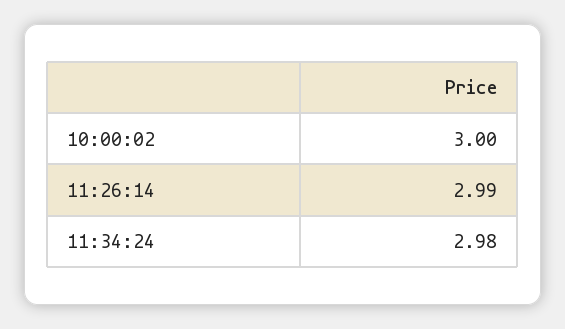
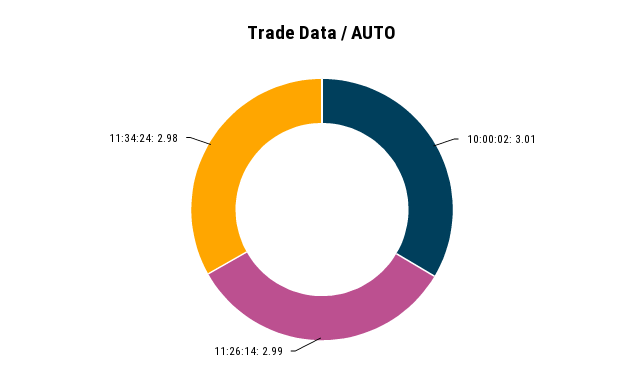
  {
-   "10:00:02": 3,
+   "10:00:02": 3.01,
    "11:26:14": 2.99,
    "11:34:24": 2.98
  }

